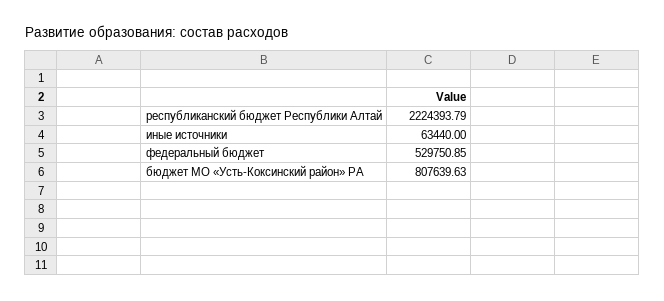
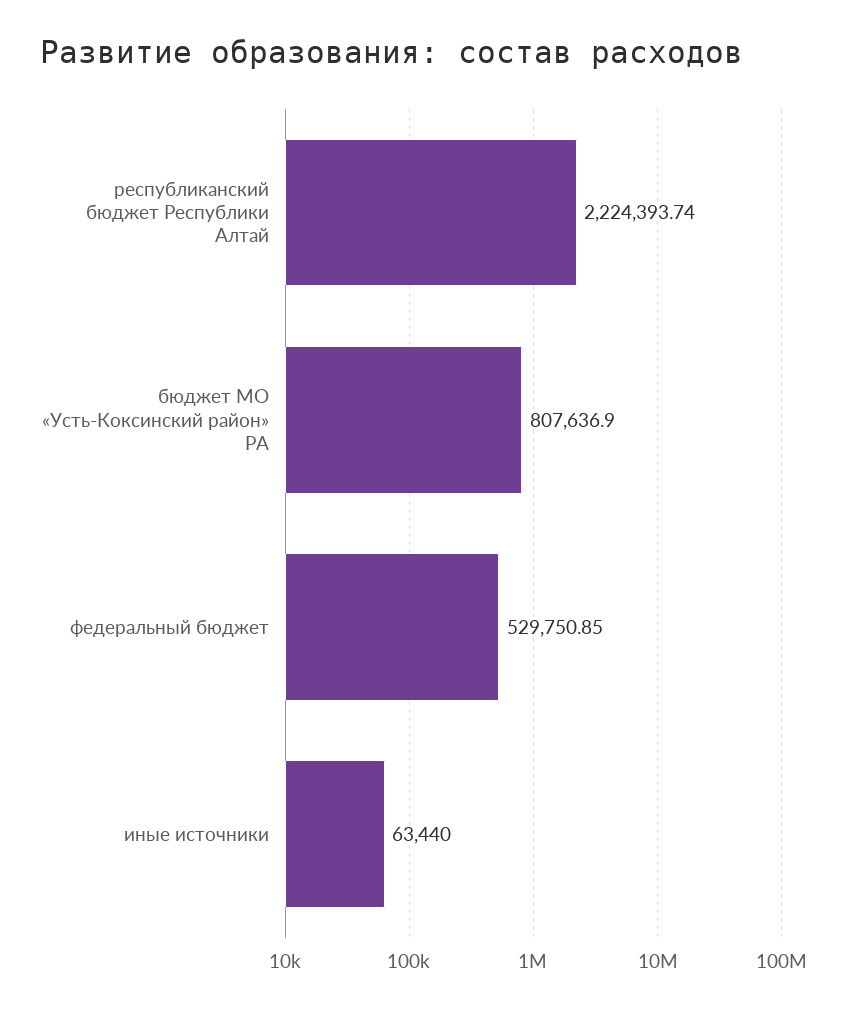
  {
-   "республиканский бюджет Республики Алтай": 2224393.79,
+   "республиканский бюджет Республики Алтай": 2224393.74,
    "иные источники": 63440,
    "федеральный бюджет": 529750.85,
-   "бюджет МО «Усть-Коксинский район» РА": 807639.63
+   "бюджет МО «Усть-Коксинский район» РА": 807636.9
  }

